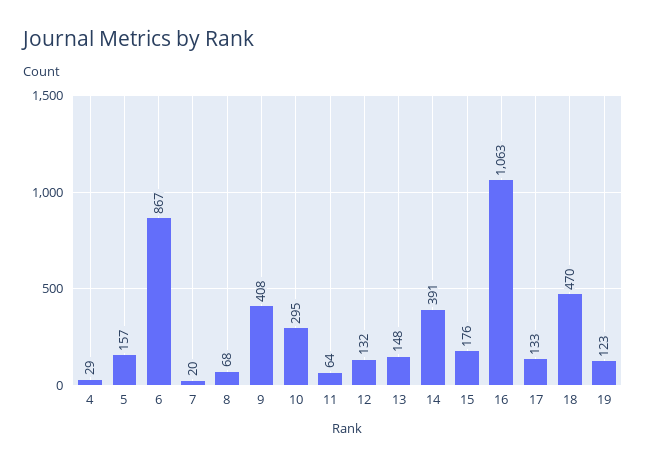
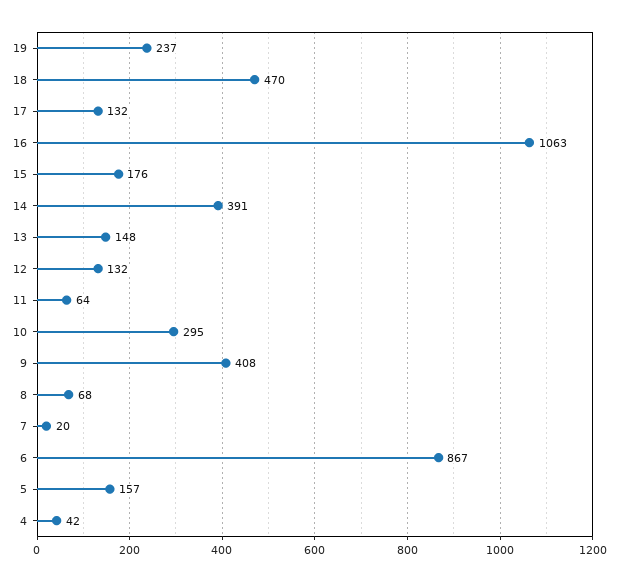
  {
-   "4": 29,
+   "4": 42,
    "5": 157,
    "6": 867,
    "7": 20,
    "8": 68,
    "9": 408,
    "10": 295,
    "11": 64,
    "12": 132,
    "13": 148,
    "14": 391,
    "15": 176,
    "16": 1063,
-   "17": 133,
+   "17": 132,
    "18": 470,
-   "19": 123
+   "19": 237
  }

